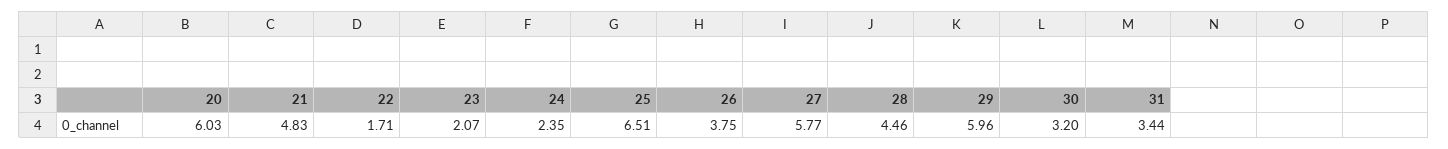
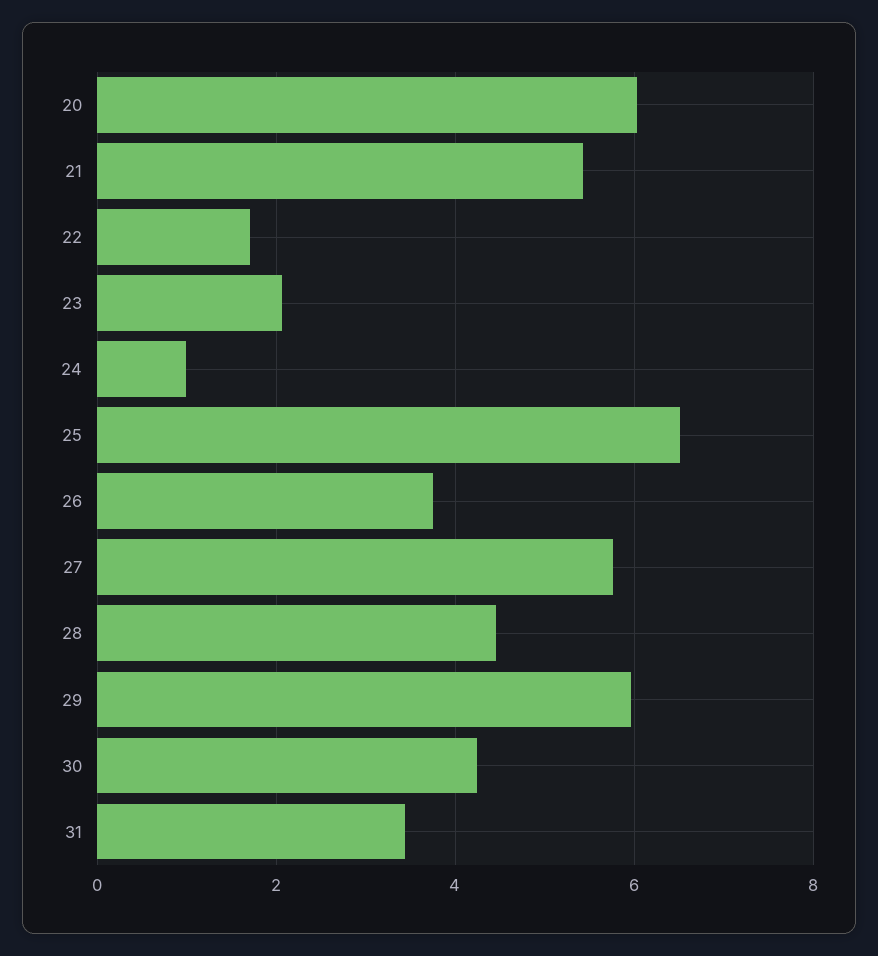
  {
    "20": 6.03,
-   "21": 4.83,
+   "21": 5.4,
    "22": 1.71,
    "23": 2.07,
-   "24": 2.35,
+   "24": 1,
    "25": 6.51,
    "26": 3.75,
    "27": 5.77,
    "28": 4.46,
    "29": 5.96,
-   "30": 3.2,
+   "30": 4.2,
    "31": 3.44
  }

